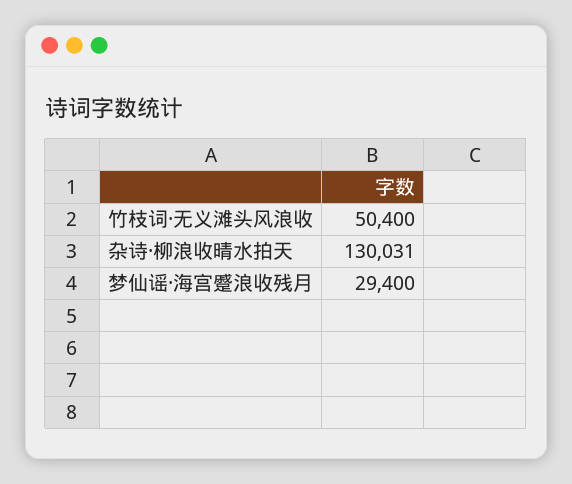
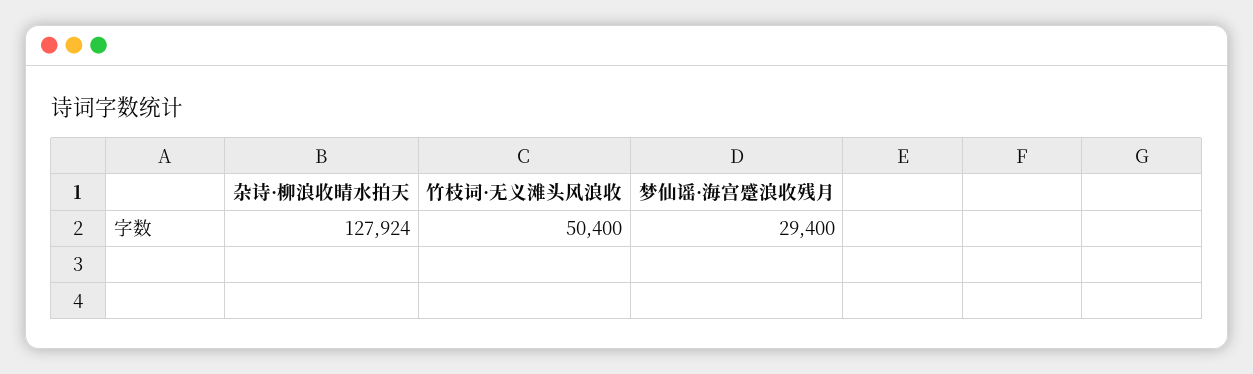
  {
    "竹枝词·无义滩头风浪收": 50400,
-   "杂诗·柳浪收晴水拍天": 130031,
+   "杂诗·柳浪收晴水拍天": 127924,
    "梦仙谣·海宫蹙浪收残月": 29400
  }

